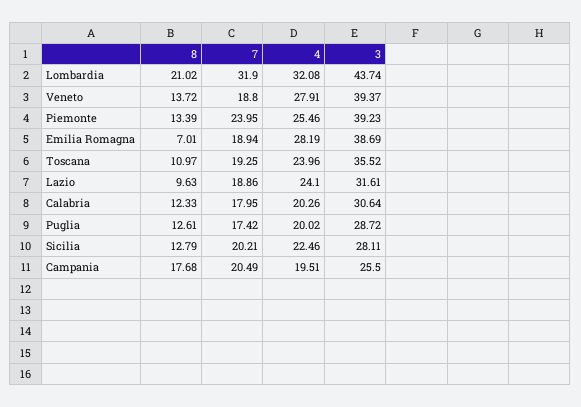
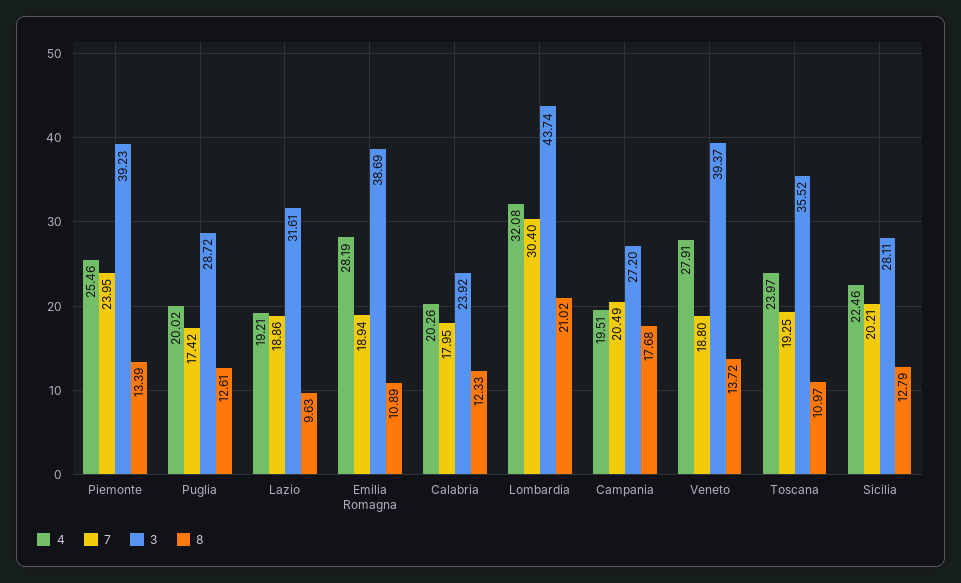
  {
    "8": {
      "Lombardia": 21.02,
      "Veneto": 13.72,
      "Piemonte": 13.39,
-     "Emilia Romagna": 7.01,
+     "Emilia Romagna": 10.89,
      "Toscana": 10.97,
      "Lazio": 9.63,
      "Calabria": 12.33,
      "Puglia": 12.61,
      "Sicilia": 12.79,
      "Campania": 17.68
    },
    "7": {
-     "Lombardia": 31.9,
+     "Lombardia": 30.4,
      "Veneto": 18.8,
      "Piemonte": 23.95,
      "Emilia Romagna": 18.94,
      "Toscana": 19.25,
      "Lazio": 18.86,
      "Calabria": 17.95,
      "Puglia": 17.42,
      "Sicilia": 20.21,
      "Campania": 20.49
    },
    "4": {
      "Lombardia": 32.08,
      "Veneto": 27.91,
      "Piemonte": 25.46,
      "Emilia Romagna": 28.19,
-     "Toscana": 23.96,
+     "Toscana": 23.97,
-     "Lazio": 24.1,
+     "Lazio": 19.21,
      "Calabria": 20.26,
      "Puglia": 20.02,
      "Sicilia": 22.46,
      "Campania": 19.51
    },
    "3": {
      "Lombardia": 43.74,
      "Veneto": 39.37,
      "Piemonte": 39.23,
      "Emilia Romagna": 38.69,
      "Toscana": 35.52,
      "Lazio": 31.61,
-     "Calabria": 30.64,
+     "Calabria": 23.92,
      "Puglia": 28.72,
      "Sicilia": 28.11,
-     "Campania": 25.5
+     "Campania": 27.2
    }
  }

